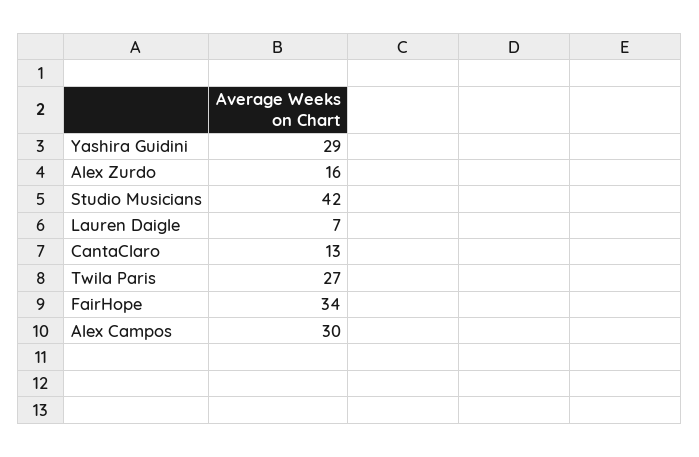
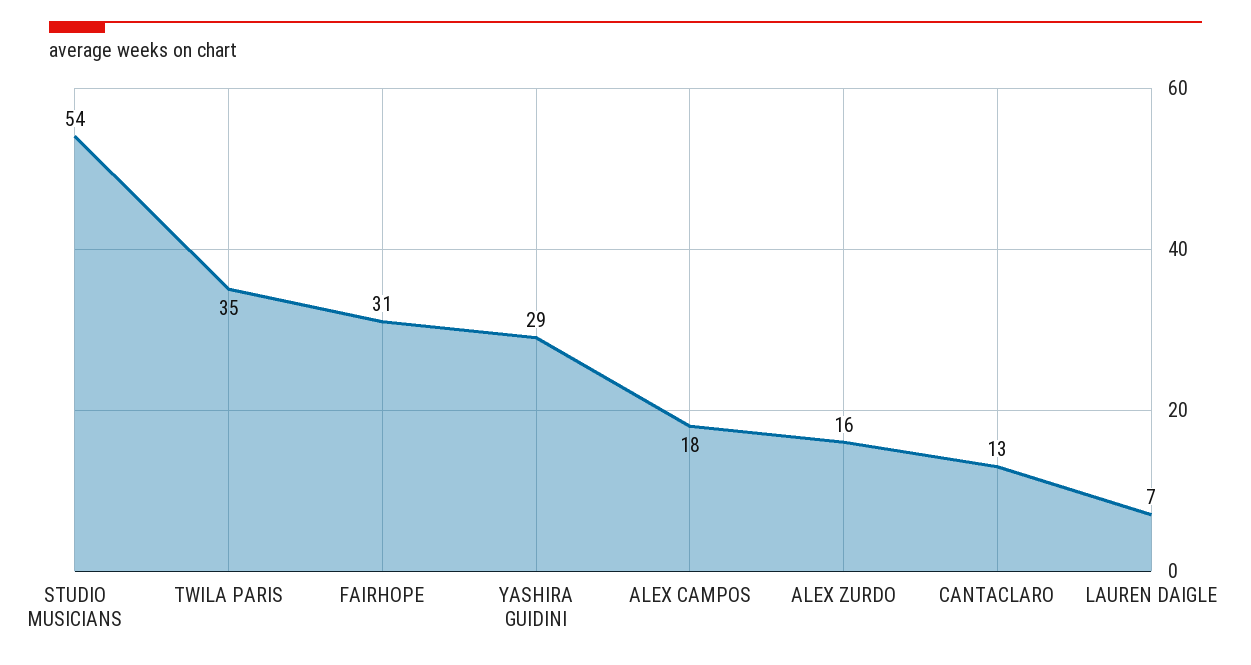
  {
    "Yashira Guidini": 29,
    "Alex Zurdo": 16,
-   "Studio Musicians": 42,
+   "Studio Musicians": 54,
    "Lauren Daigle": 7,
    "CantaClaro": 13,
-   "Twila Paris": 27,
+   "Twila Paris": 35,
-   "FairHope": 34,
+   "FairHope": 31,
-   "Alex Campos": 30
+   "Alex Campos": 18
  }

